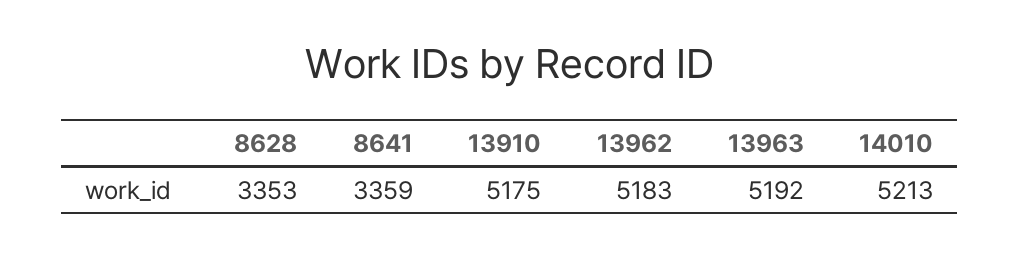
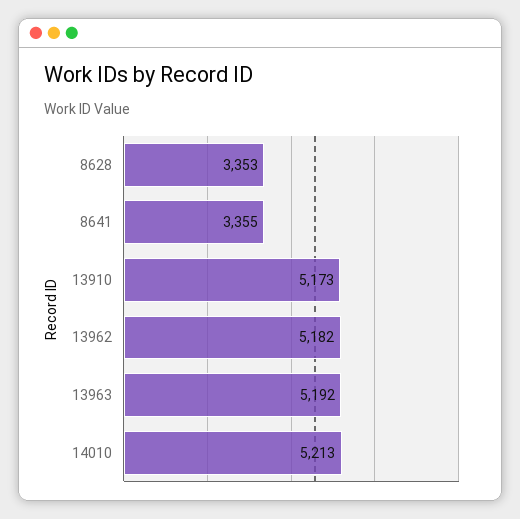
  {
    "8628": 3353,
-   "8641": 3359,
+   "8641": 3355,
-   "13910": 5175,
+   "13910": 5173,
-   "13962": 5183,
+   "13962": 5182,
    "13963": 5192,
    "14010": 5213
  }

